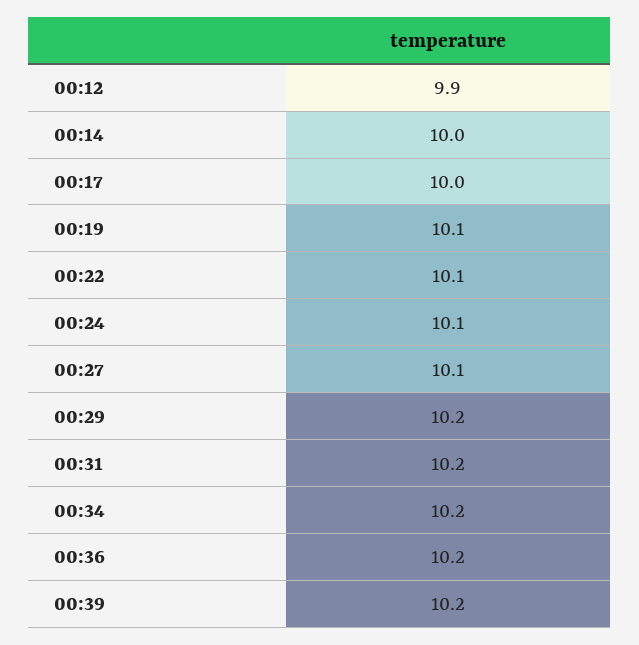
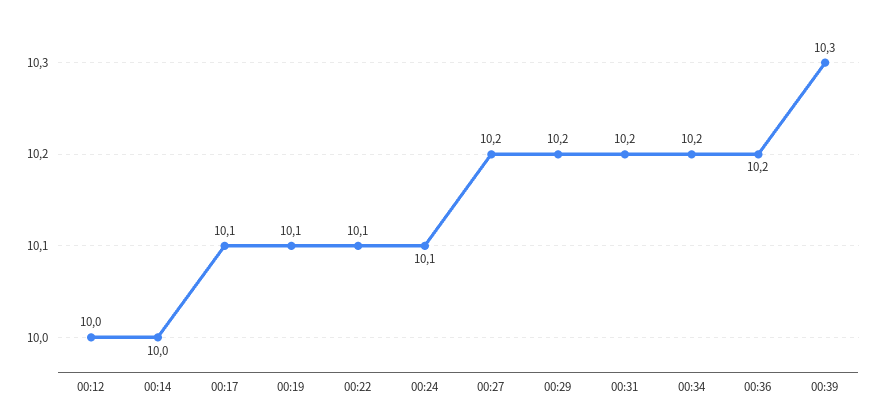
  {
-   "00:12": 9.9,
+   "00:12": 10,
    "00:14": 10,
-   "00:17": 10,
+   "00:17": 10.1,
    "00:19": 10.1,
    "00:22": 10.1,
    "00:24": 10.1,
-   "00:27": 10.1,
+   "00:27": 10.2,
    "00:29": 10.2,
    "00:31": 10.2,
    "00:34": 10.2,
    "00:36": 10.2,
-   "00:39": 10.2
+   "00:39": 10.3
  }

